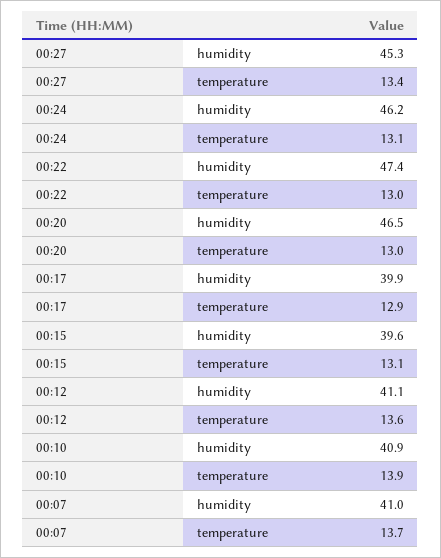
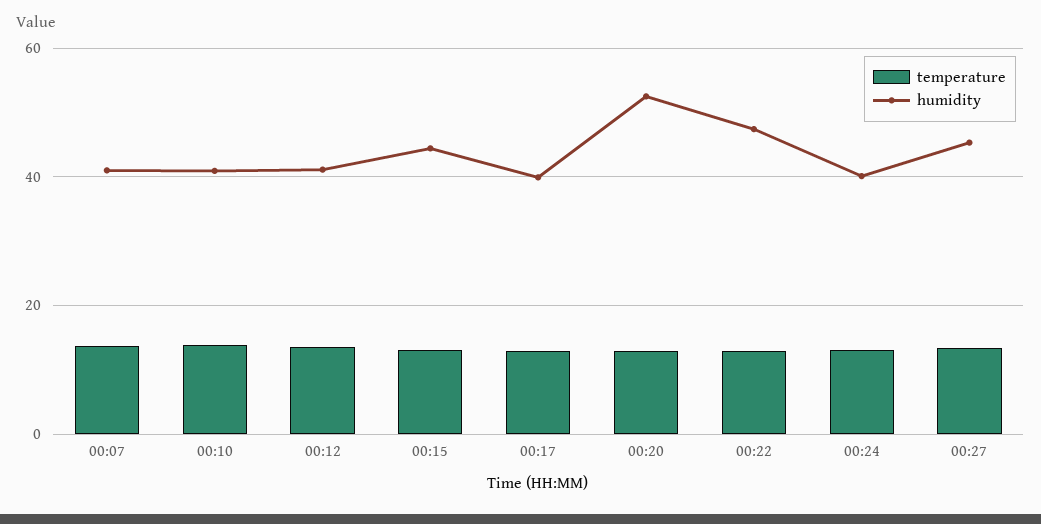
  {
    "humidity": {
      "00:27": 45.3,
-     "00:24": 46.2,
+     "00:24": 40,
      "00:22": 47.4,
-     "00:20": 46.5,
+     "00:20": 52,
      "00:17": 39.9,
-     "00:15": 39.6,
+     "00:15": 44,
      "00:12": 41.1,
      "00:10": 40.9,
      "00:07": 41
    },
    "temperature": {
      "00:27": 13.4,
      "00:24": 13.1,
      "00:22": 13,
      "00:20": 13,
      "00:17": 12.9,
      "00:15": 13.1,
      "00:12": 13.6,
      "00:10": 13.9,
      "00:07": 13.7
    }
  }

